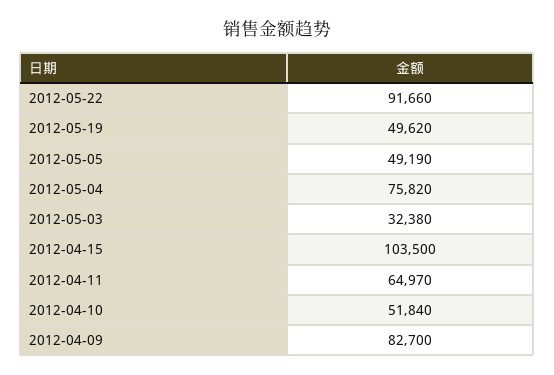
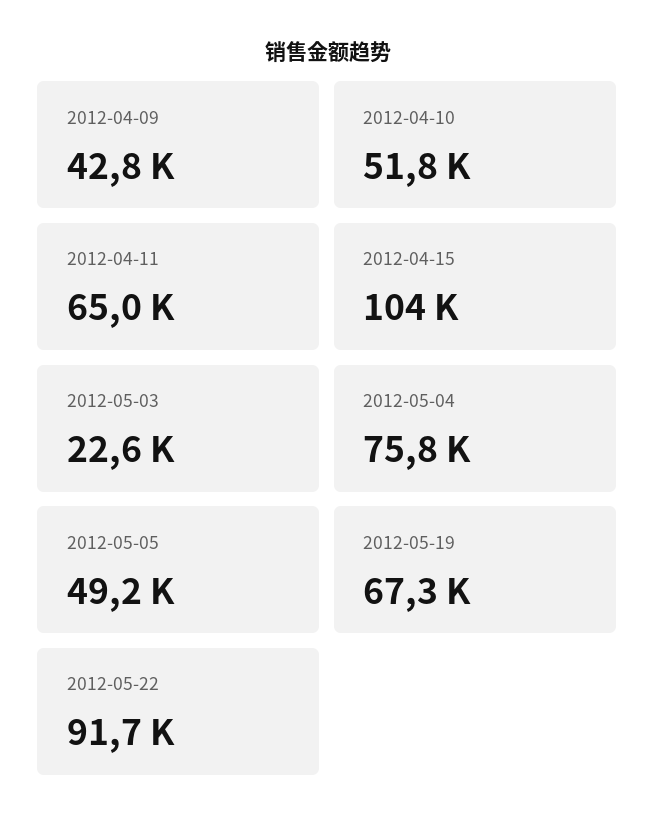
  {
    "2012-05-22": 91660,
-   "2012-05-19": 49620,
+   "2012-05-19": 67300,
    "2012-05-05": 49190,
    "2012-05-04": 75820,
-   "2012-05-03": 32380,
+   "2012-05-03": 22600,
    "2012-04-15": 103500,
    "2012-04-11": 64970,
    "2012-04-10": 51840,
-   "2012-04-09": 82700
+   "2012-04-09": 42800
  }

